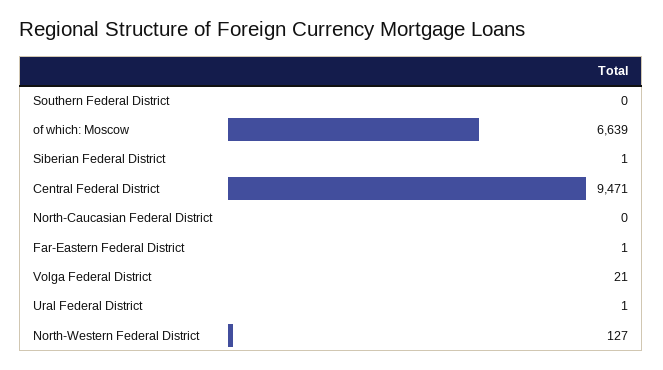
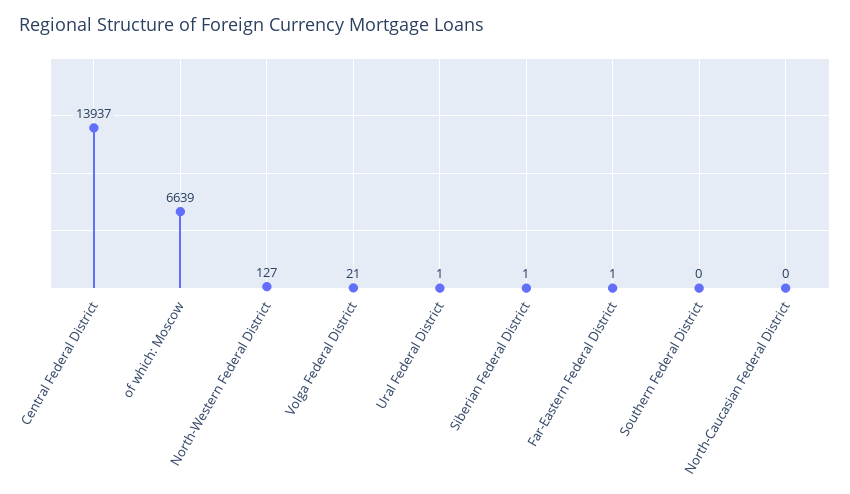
  {
    "Southern Federal District": 0,
    "of which: Moscow": 6639,
    "Siberian Federal District": 1,
-   "Central Federal District": 9471,
+   "Central Federal District": 13937,
    "North-Caucasian Federal District": 0,
    "Far-Eastern Federal District": 1,
    "Volga Federal District": 21,
    "Ural Federal District": 1,
    "North-Western Federal District": 127
  }

